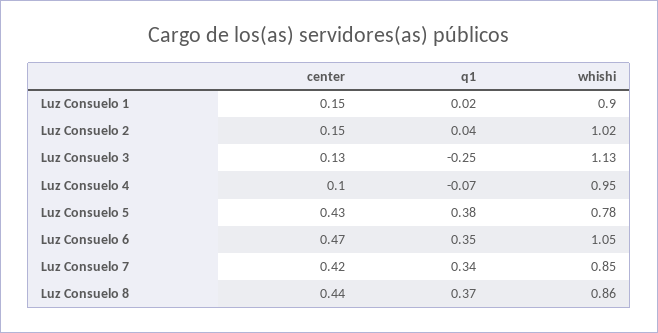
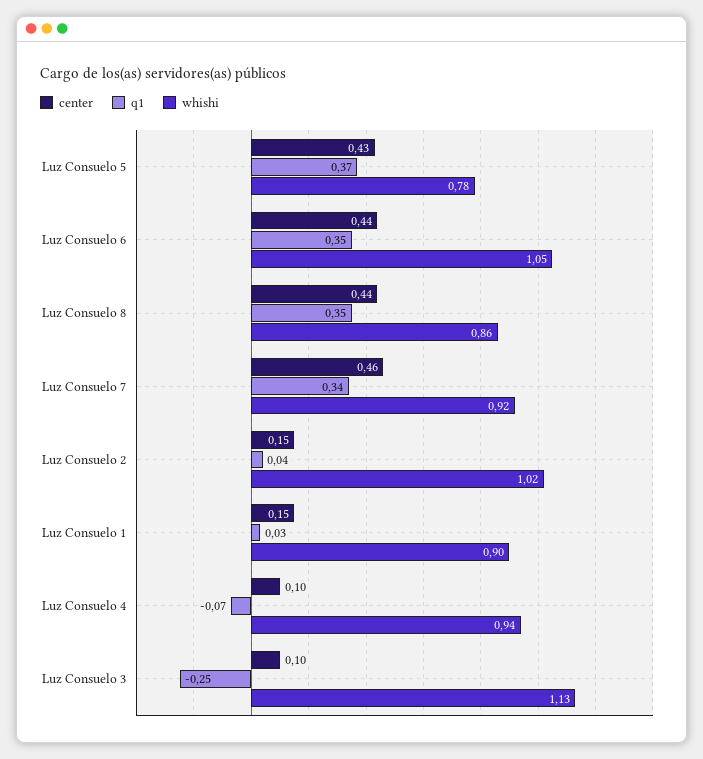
  {
    "center": {
      "Luz Consuelo 1": 0.15,
      "Luz Consuelo 2": 0.15,
-     "Luz Consuelo 3": 0.13,
+     "Luz Consuelo 3": 0.1,
      "Luz Consuelo 4": 0.1,
      "Luz Consuelo 5": 0.43,
-     "Luz Consuelo 6": 0.47,
+     "Luz Consuelo 6": 0.44,
-     "Luz Consuelo 7": 0.42,
+     "Luz Consuelo 7": 0.46,
      "Luz Consuelo 8": 0.44
    },
    "q1": {
-     "Luz Consuelo 1": 0.02,
+     "Luz Consuelo 1": 0.03,
      "Luz Consuelo 2": 0.04,
      "Luz Consuelo 3": -0.25,
      "Luz Consuelo 4": -0.07,
-     "Luz Consuelo 5": 0.38,
+     "Luz Consuelo 5": 0.37,
      "Luz Consuelo 6": 0.35,
      "Luz Consuelo 7": 0.34,
-     "Luz Consuelo 8": 0.37
+     "Luz Consuelo 8": 0.35
    },
    "whishi": {
      "Luz Consuelo 1": 0.9,
      "Luz Consuelo 2": 1.02,
      "Luz Consuelo 3": 1.13,
-     "Luz Consuelo 4": 0.95,
+     "Luz Consuelo 4": 0.94,
      "Luz Consuelo 5": 0.78,
      "Luz Consuelo 6": 1.05,
-     "Luz Consuelo 7": 0.85,
+     "Luz Consuelo 7": 0.92,
      "Luz Consuelo 8": 0.86
    }
  }

